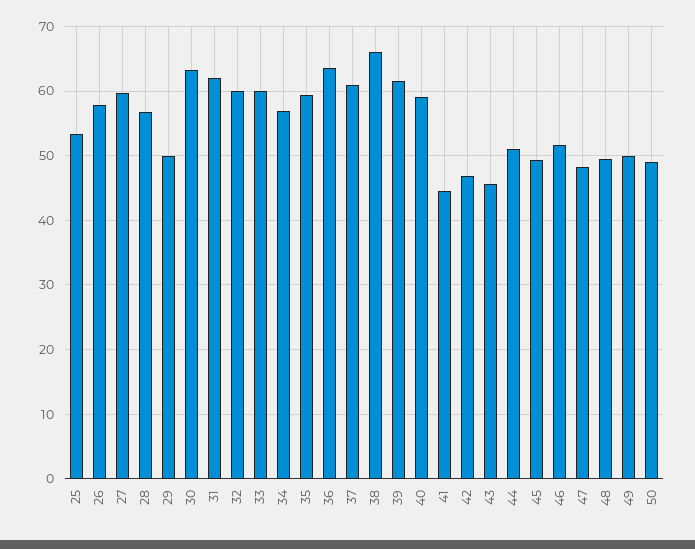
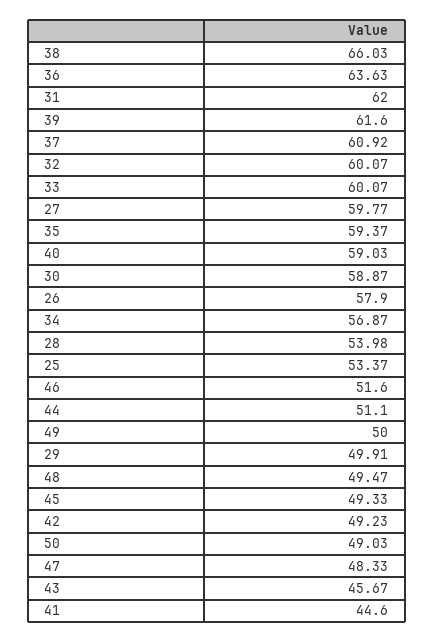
  {
    "25": 53.37,
    "26": 57.9,
    "27": 59.77,
-   "28": 57,
+   "28": 53.98,
    "29": 49.91,
-   "30": 63,
+   "30": 58.87,
    "31": 62,
    "32": 60.07,
    "33": 60.07,
    "34": 56.87,
    "35": 59.37,
    "36": 63.63,
    "37": 60.92,
    "38": 66.03,
    "39": 61.6,
    "40": 59.03,
    "41": 44.6,
-   "42": 47,
+   "42": 49.23,
    "43": 45.67,
    "44": 51.1,
    "45": 49.33,
    "46": 51.6,
    "47": 48.33,
    "48": 49.47,
    "49": 50,
    "50": 49.03
  }

